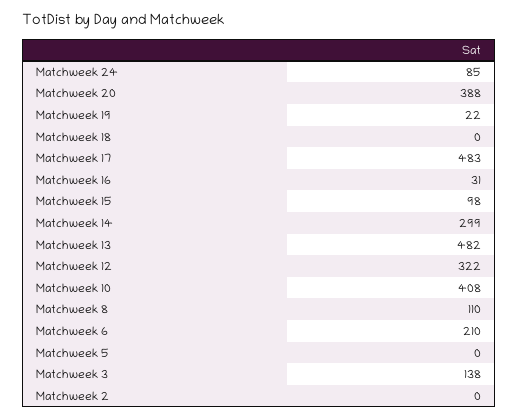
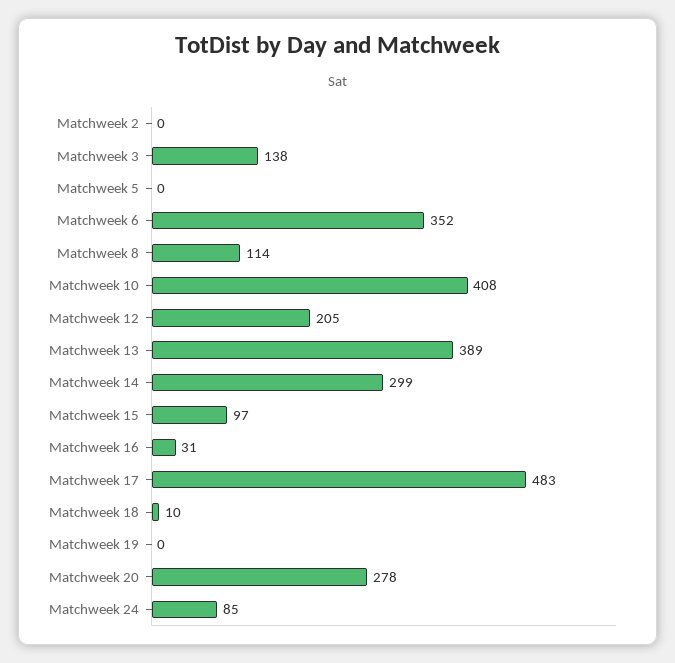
  {
    "Matchweek 24": 85,
-   "Matchweek 20": 388,
+   "Matchweek 20": 278,
-   "Matchweek 19": 22,
+   "Matchweek 19": 0,
-   "Matchweek 18": 0,
+   "Matchweek 18": 10,
    "Matchweek 17": 483,
    "Matchweek 16": 31,
-   "Matchweek 15": 98,
+   "Matchweek 15": 97,
    "Matchweek 14": 299,
-   "Matchweek 13": 482,
+   "Matchweek 13": 389,
-   "Matchweek 12": 322,
+   "Matchweek 12": 205,
    "Matchweek 10": 408,
-   "Matchweek 8": 110,
+   "Matchweek 8": 114,
-   "Matchweek 6": 210,
+   "Matchweek 6": 352,
    "Matchweek 5": 0,
    "Matchweek 3": 138,
    "Matchweek 2": 0
  }

